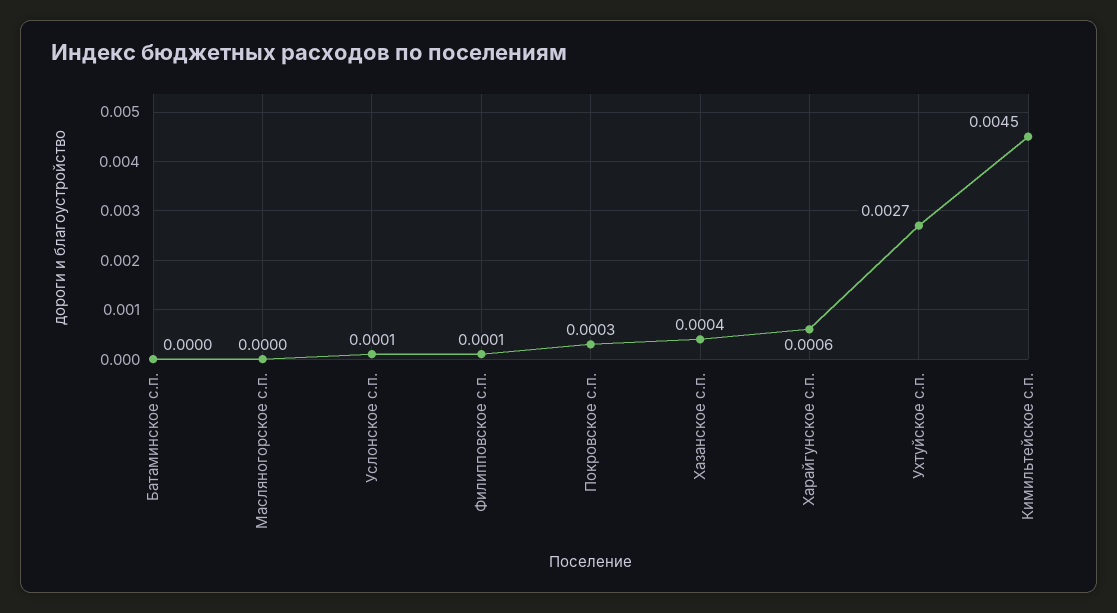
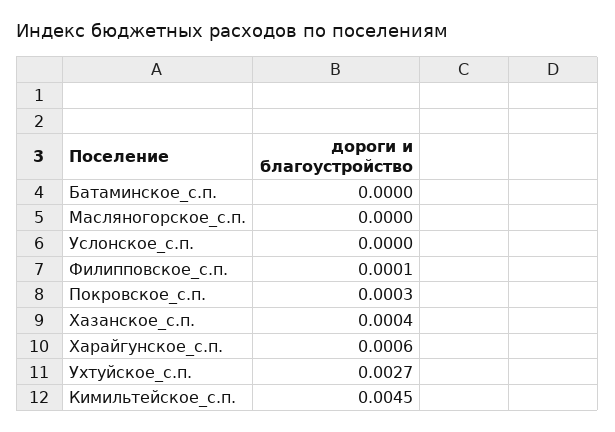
  {
    "Батаминское с.п.": 0,
    "Масляногорское с.п.": 0,
-   "Услонское с.п.": 0.0001,
+   "Услонское с.п.": 0,
    "Филипповское с.п.": 0.0001,
    "Покровское с.п.": 0.0003,
    "Хазанское с.п.": 0.0004,
    "Харайгунское с.п.": 0.0006,
    "Ухтуйское с.п.": 0.0027,
    "Кимильтейское с.п.": 0.0045
  }

